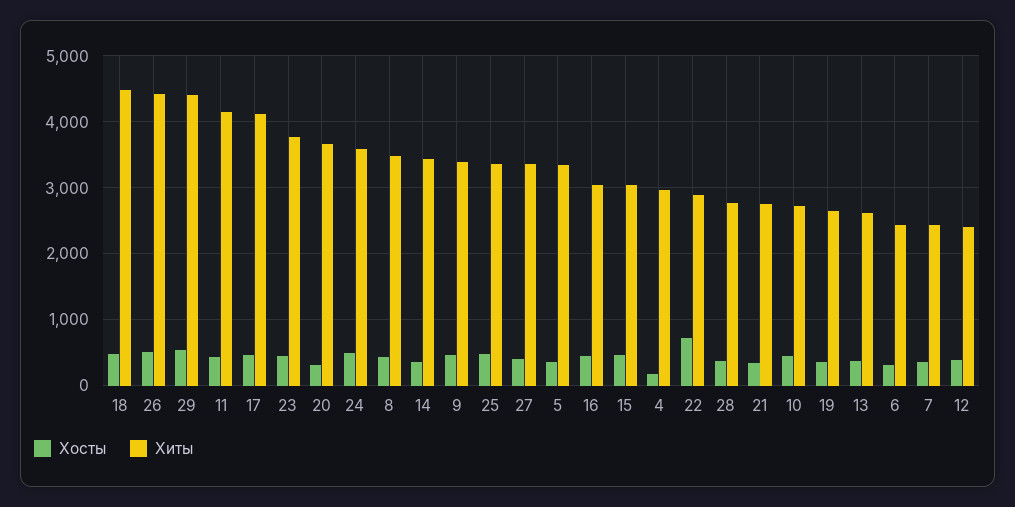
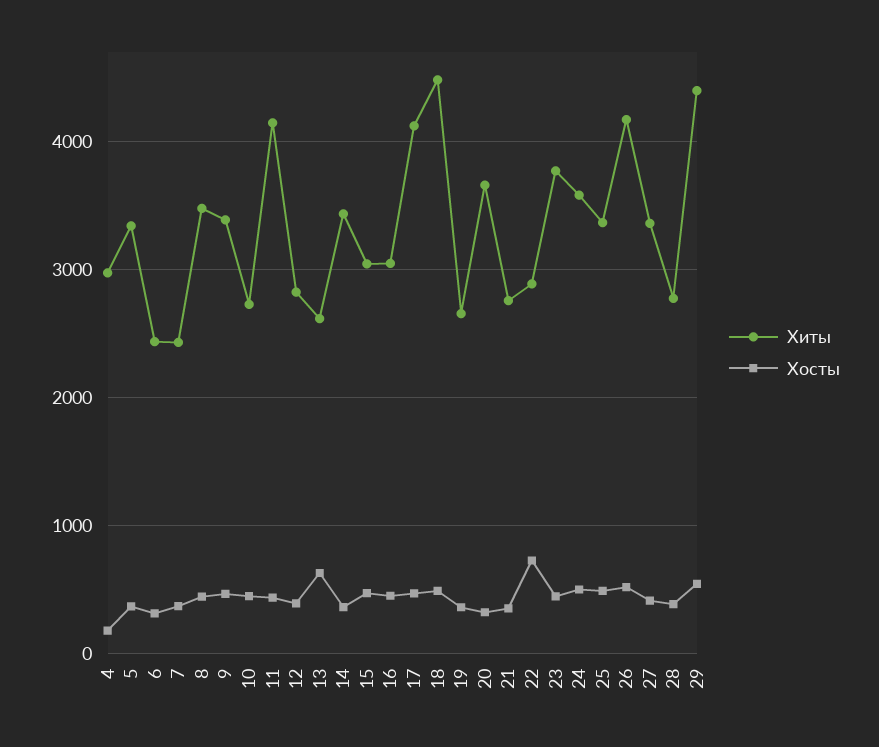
  {
    "Хосты": {
      "18": 500,
      "26": 500,
      "29": 500,
      "11": 400,
      "17": 500,
      "23": 400,
      "20": 300,
      "24": 500,
      "8": 400,
      "14": 400,
      "9": 500,
      "25": 500,
      "27": 400,
      "5": 400,
      "16": 400,
      "15": 500,
      "4": 200,
      "22": 700,
      "28": 400,
      "21": 400,
      "10": 400,
      "19": 400,
-     "13": 400,
+     "13": 600,
      "6": 300,
      "7": 400,
      "12": 400
    },
    "Хиты": {
      "18": 4500,
-     "26": 4400,
+     "26": 4200,
      "29": 4400,
      "11": 4100,
      "17": 4100,
      "23": 3800,
      "20": 3700,
      "24": 3600,
      "8": 3500,
      "14": 3400,
      "9": 3400,
      "25": 3400,
      "27": 3400,
      "5": 3300,
      "16": 3000,
      "15": 3000,
      "4": 3000,
      "22": 2900,
      "28": 2800,
      "21": 2800,
      "10": 2700,
      "19": 2700,
      "13": 2600,
      "6": 2400,
      "7": 2400,
-     "12": 2400
+     "12": 2800
    }
  }

